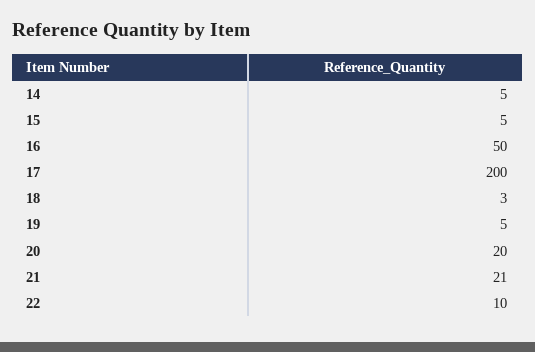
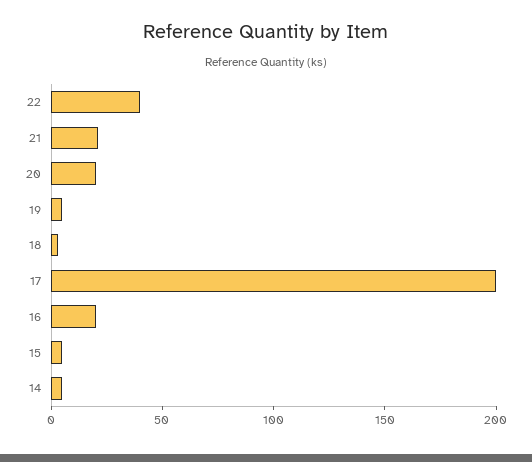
  {
    "14": 5,
    "15": 5,
-   "16": 50,
+   "16": 20,
    "17": 200,
    "18": 3,
    "19": 5,
    "20": 20,
    "21": 21,
-   "22": 10
+   "22": 40
  }

